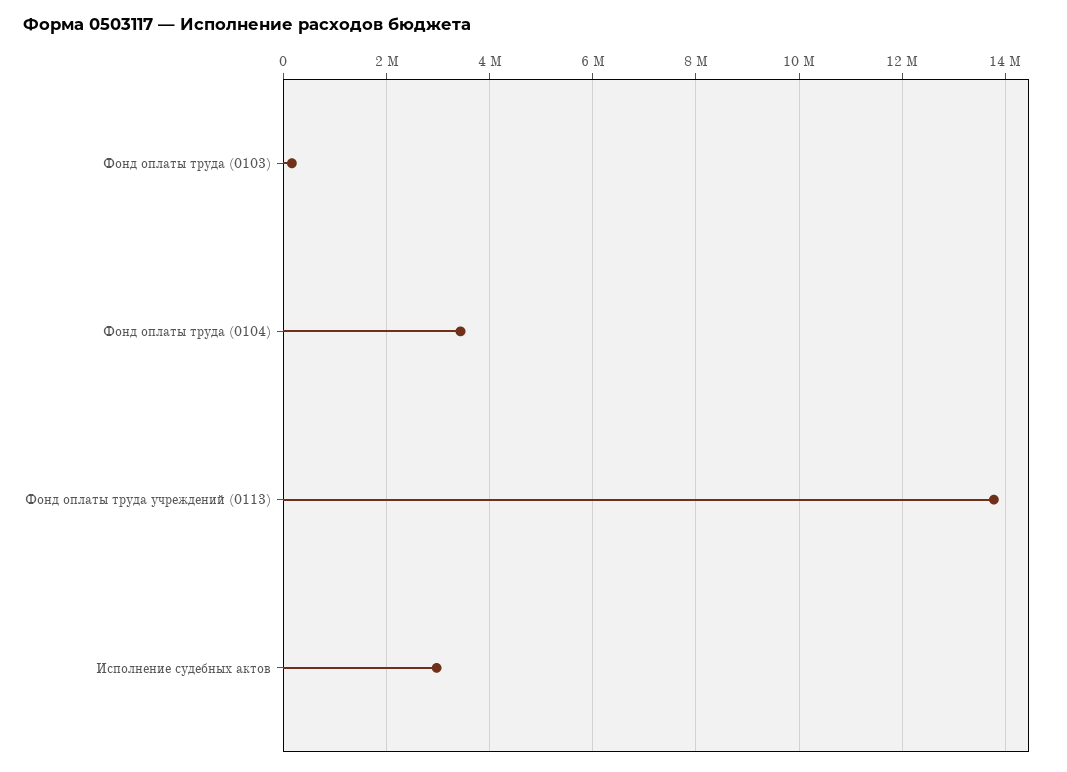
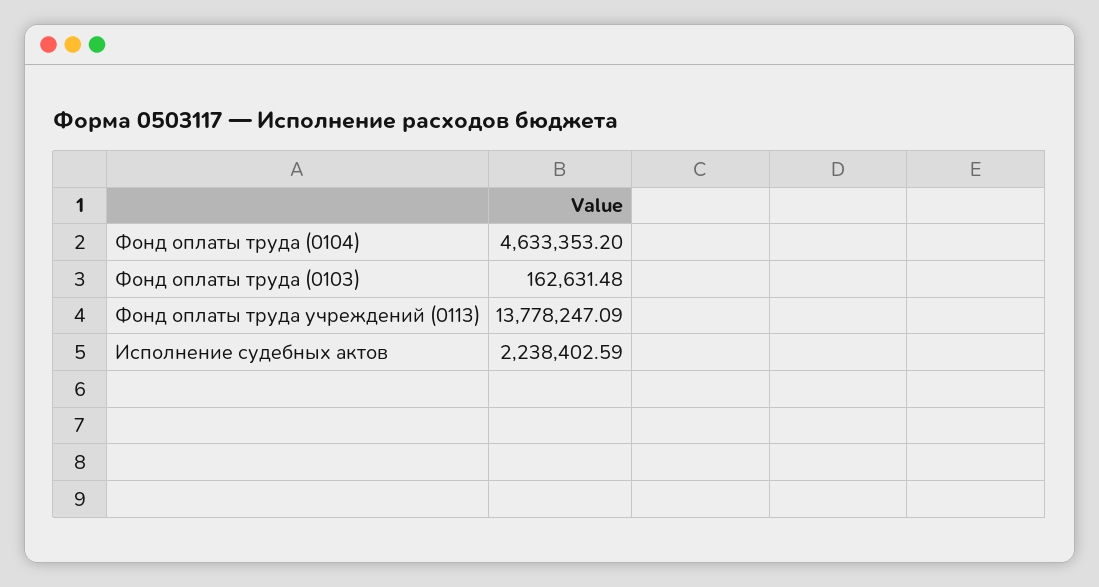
  {
    "Фонд оплаты труда (0103)": 162631.48,
-   "Фонд оплаты труда (0104)": 3400000,
+   "Фонд оплаты труда (0104)": 4633353.2,
    "Фонд оплаты труда учреждений (0113)": 13778247.09,
-   "Исполнение судебных актов": 3000000
+   "Исполнение судебных актов": 2238402.59
  }

